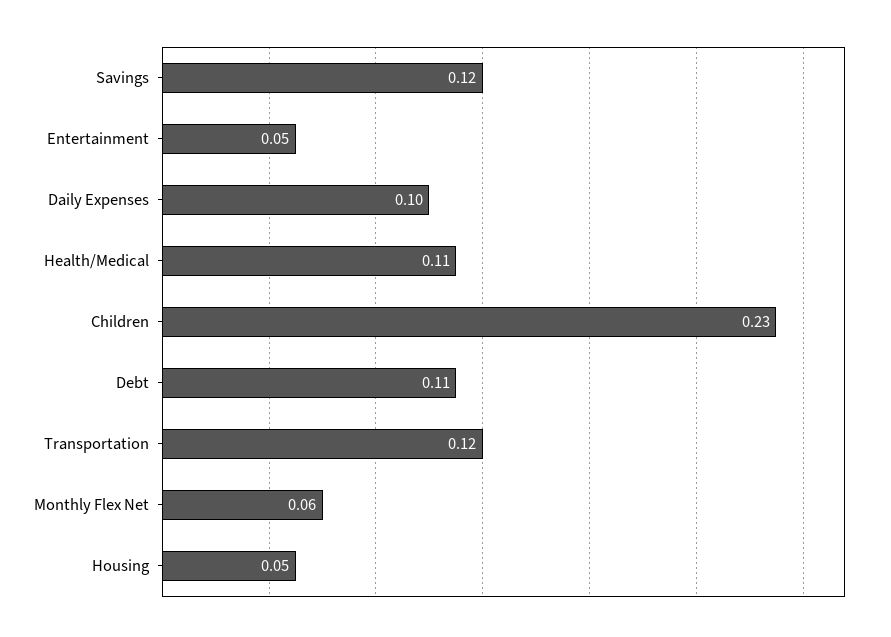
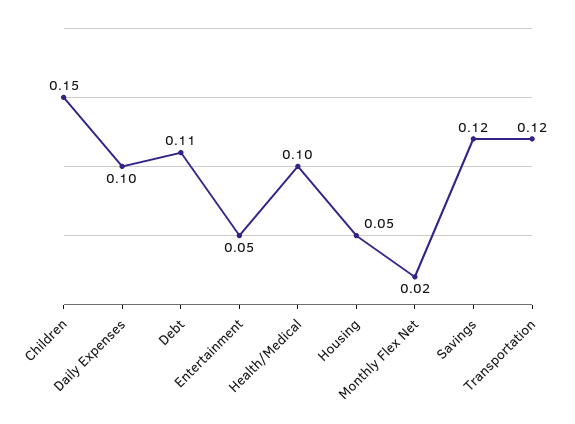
  {
    "Savings": 0.12,
    "Entertainment": 0.05,
    "Daily Expenses": 0.1,
-   "Health/Medical": 0.11,
+   "Health/Medical": 0.1,
-   "Children": 0.23,
+   "Children": 0.15,
    "Debt": 0.11,
    "Transportation": 0.12,
-   "Monthly Flex Net": 0.06,
+   "Monthly Flex Net": 0.02,
    "Housing": 0.05
  }

